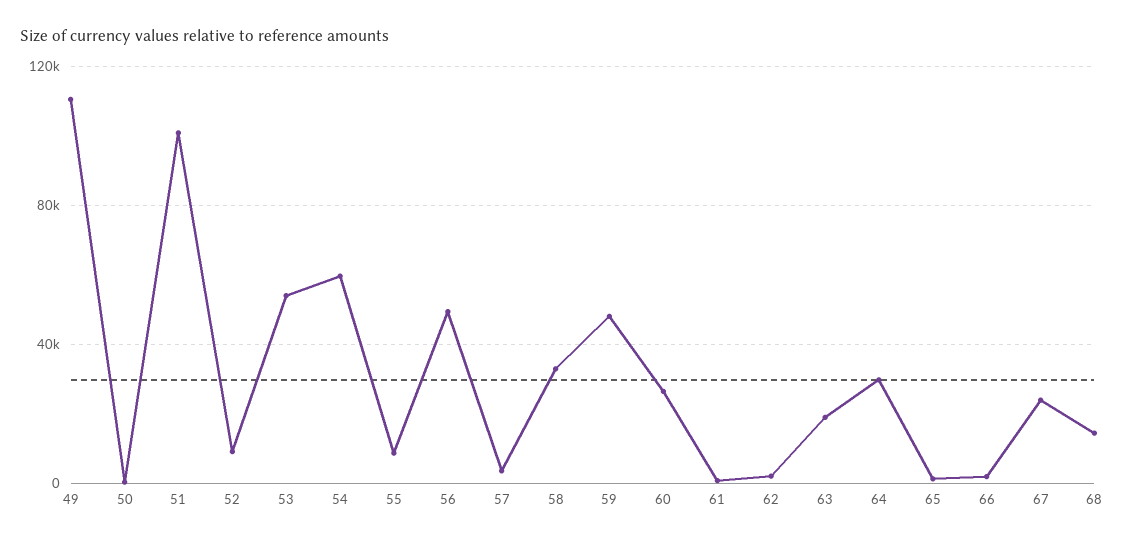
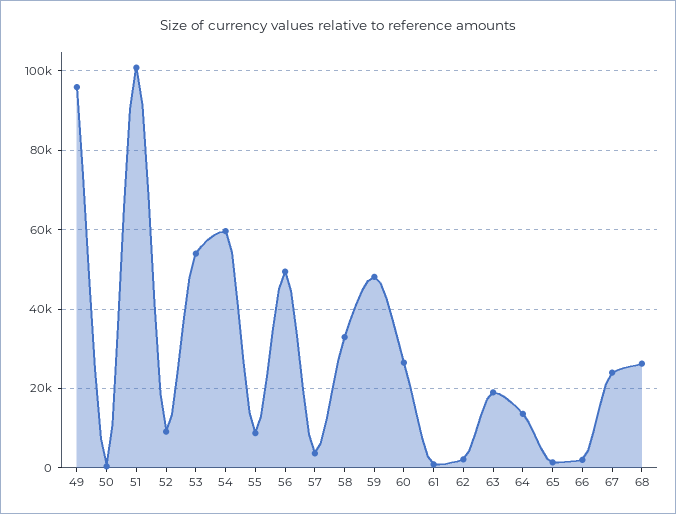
  {
-   "49": 110000,
+   "49": 96000,
    "50": 0,
    "51": 100000,
    "52": 10000,
    "53": 54000,
    "54": 60000,
    "55": 8000,
    "56": 50000,
    "57": 4000,
    "58": 32000,
    "59": 48000,
    "60": 26000,
    "61": 0,
    "62": 2000,
    "63": 20000,
-   "64": 30000,
+   "64": 14000,
    "65": 2000,
    "66": 2000,
    "67": 24000,
-   "68": 15000
+   "68": 26000
  }

